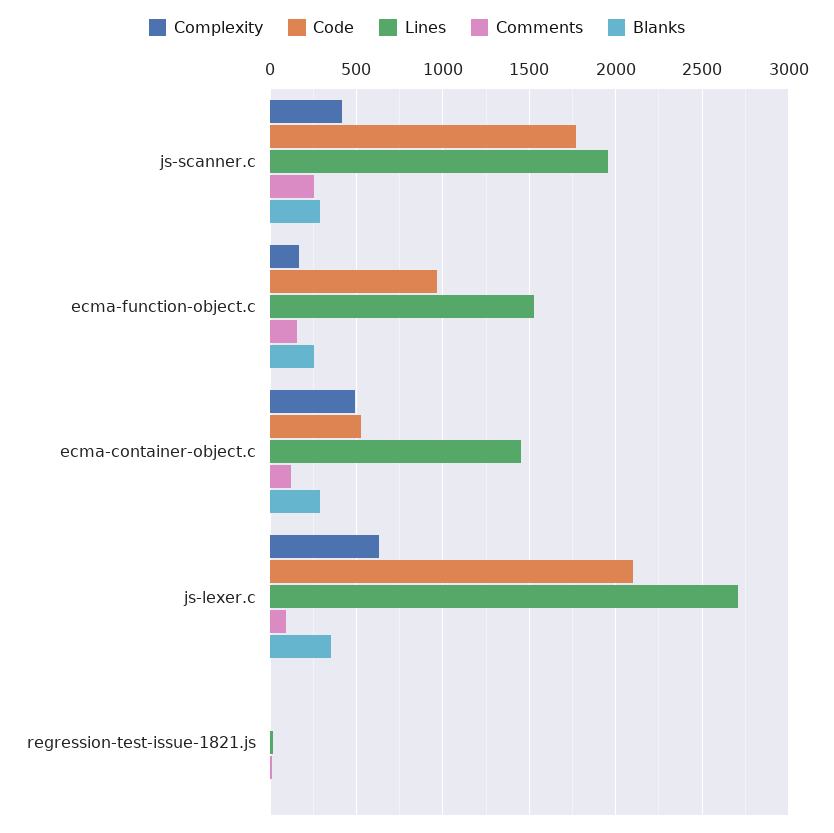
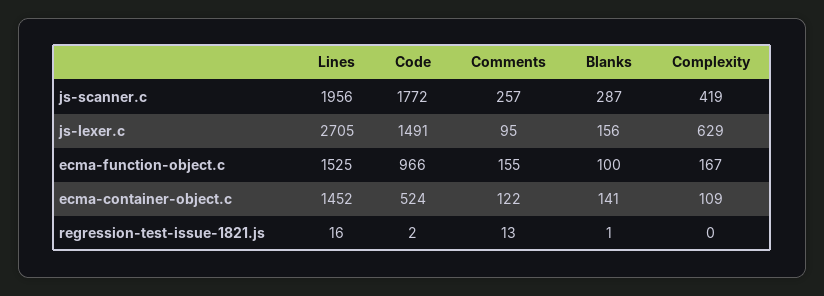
  {
    "Complexity": {
      "js-scanner.c": 419,
      "ecma-function-object.c": 167,
-     "ecma-container-object.c": 500,
+     "ecma-container-object.c": 109,
      "js-lexer.c": 629,
      "regression-test-issue-1821.js": 0
    },
    "Code": {
      "js-scanner.c": 1772,
      "ecma-function-object.c": 966,
      "ecma-container-object.c": 524,
-     "js-lexer.c": 2100,
+     "js-lexer.c": 1491,
      "regression-test-issue-1821.js": 2
    },
    "Lines": {
      "js-scanner.c": 1956,
      "ecma-function-object.c": 1525,
      "ecma-container-object.c": 1452,
      "js-lexer.c": 2705,
      "regression-test-issue-1821.js": 16
    },
    "Comments": {
      "js-scanner.c": 257,
      "ecma-function-object.c": 155,
      "ecma-container-object.c": 122,
      "js-lexer.c": 95,
      "regression-test-issue-1821.js": 13
    },
    "Blanks": {
      "js-scanner.c": 287,
-     "ecma-function-object.c": 250,
+     "ecma-function-object.c": 100,
-     "ecma-container-object.c": 300,
+     "ecma-container-object.c": 141,
-     "js-lexer.c": 350,
+     "js-lexer.c": 156,
      "regression-test-issue-1821.js": 1
    }
  }

